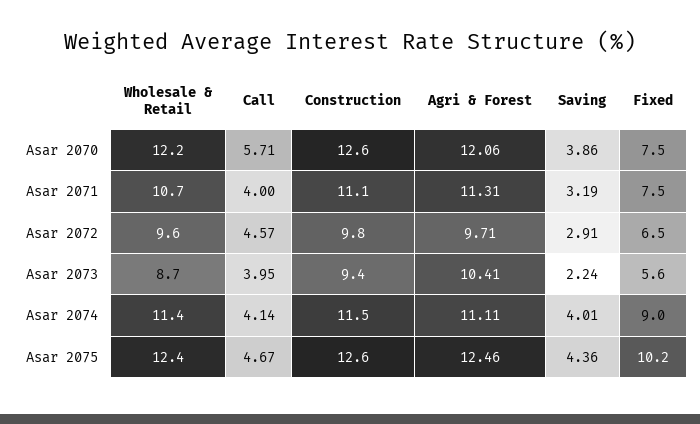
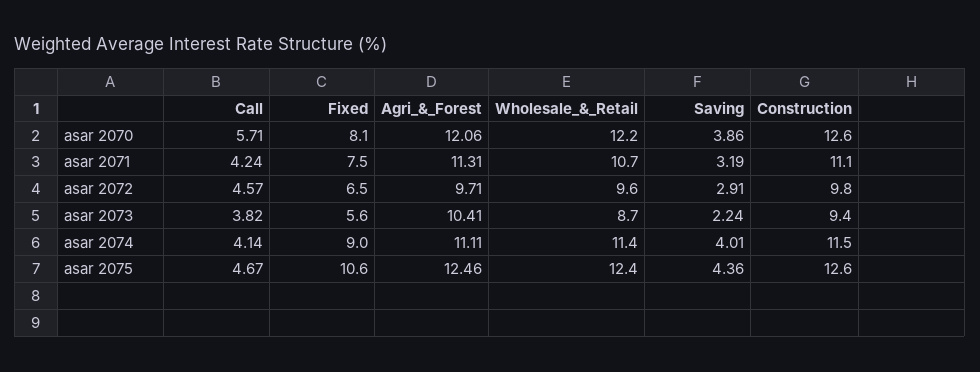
  {
    "Wholesale & Retail": {
      "Asar 2070": 12.2,
      "Asar 2071": 10.7,
      "Asar 2072": 9.6,
      "Asar 2073": 8.7,
      "Asar 2074": 11.4,
      "Asar 2075": 12.4
    },
    "Call": {
      "Asar 2070": 5.71,
-     "Asar 2071": 4,
+     "Asar 2071": 4.24,
      "Asar 2072": 4.57,
-     "Asar 2073": 3.95,
+     "Asar 2073": 3.82,
      "Asar 2074": 4.14,
      "Asar 2075": 4.67
    },
    "Construction": {
      "Asar 2070": 12.6,
      "Asar 2071": 11.1,
      "Asar 2072": 9.8,
      "Asar 2073": 9.4,
      "Asar 2074": 11.5,
      "Asar 2075": 12.6
    },
    "Agri & Forest": {
      "Asar 2070": 12.06,
      "Asar 2071": 11.31,
      "Asar 2072": 9.71,
      "Asar 2073": 10.41,
      "Asar 2074": 11.11,
      "Asar 2075": 12.46
    },
    "Saving": {
      "Asar 2070": 3.86,
      "Asar 2071": 3.19,
      "Asar 2072": 2.91,
      "Asar 2073": 2.24,
      "Asar 2074": 4.01,
      "Asar 2075": 4.36
    },
    "Fixed": {
-     "Asar 2070": 7.5,
+     "Asar 2070": 8.1,
      "Asar 2071": 7.5,
      "Asar 2072": 6.5,
      "Asar 2073": 5.6,
      "Asar 2074": 9,
-     "Asar 2075": 10.2
+     "Asar 2075": 10.6
    }
  }

